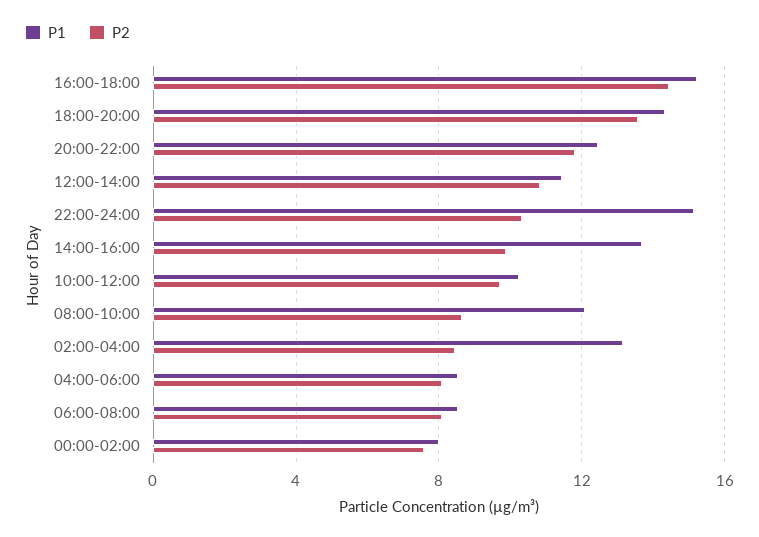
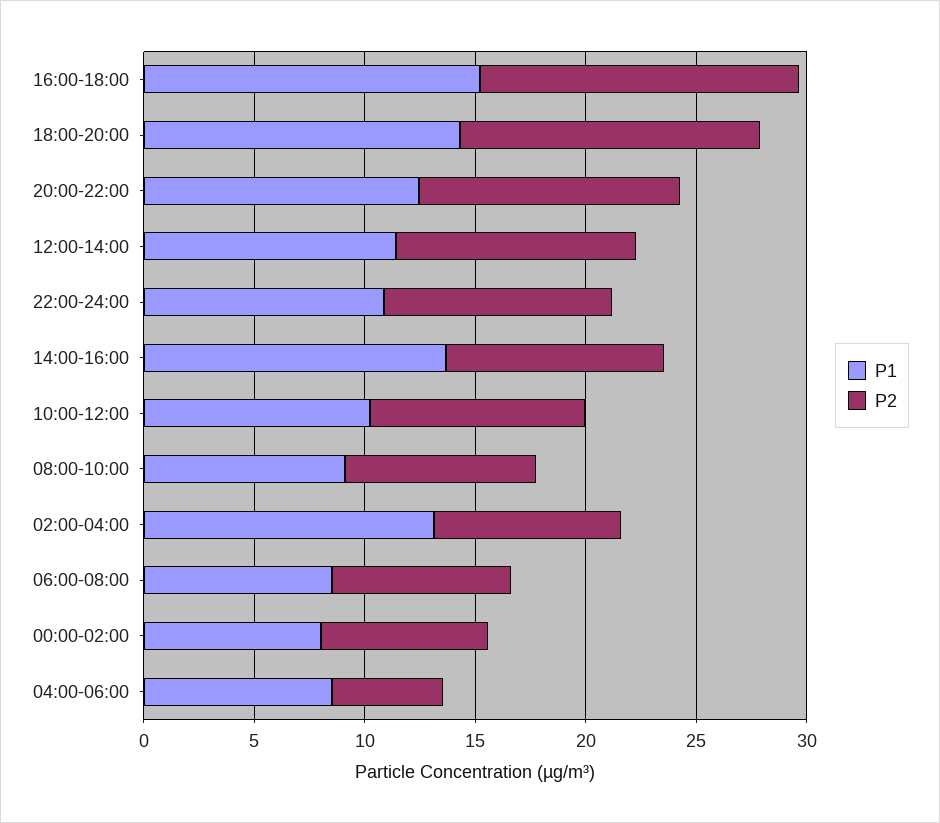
  {
    "P1": {
      "16:00-18:00": 15,
      "18:00-20:00": 14.5,
      "20:00-22:00": 12.5,
      "12:00-14:00": 11.5,
-     "22:00-24:00": 15,
+     "22:00-24:00": 11,
      "14:00-16:00": 13.5,
      "10:00-12:00": 10.5,
-     "08:00-10:00": 12,
+     "08:00-10:00": 9,
      "02:00-04:00": 13,
      "04:00-06:00": 8.5,
      "06:00-08:00": 8.5,
      "00:00-02:00": 8
    },
    "P2": {
      "16:00-18:00": 14.5,
      "18:00-20:00": 13.5,
      "20:00-22:00": 12,
      "12:00-14:00": 11,
      "22:00-24:00": 10.5,
      "14:00-16:00": 10,
      "10:00-12:00": 9.5,
      "08:00-10:00": 8.5,
      "02:00-04:00": 8.5,
-     "04:00-06:00": 8,
+     "04:00-06:00": 5,
      "06:00-08:00": 8,
      "00:00-02:00": 7.5
    }
  }

